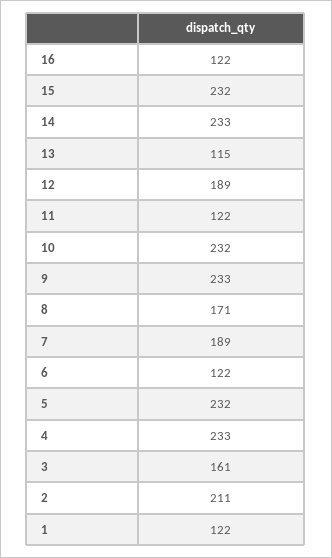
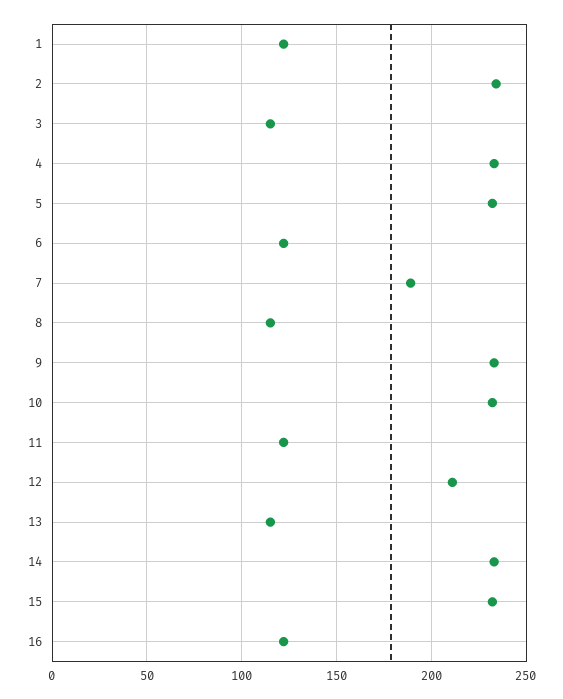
  {
    "16": 122,
    "15": 232,
    "14": 233,
    "13": 115,
-   "12": 189,
+   "12": 210,
    "11": 122,
    "10": 232,
    "9": 233,
-   "8": 171,
+   "8": 115,
    "7": 189,
    "6": 122,
    "5": 232,
    "4": 233,
-   "3": 161,
+   "3": 115,
-   "2": 211,
+   "2": 235,
    "1": 122
  }

